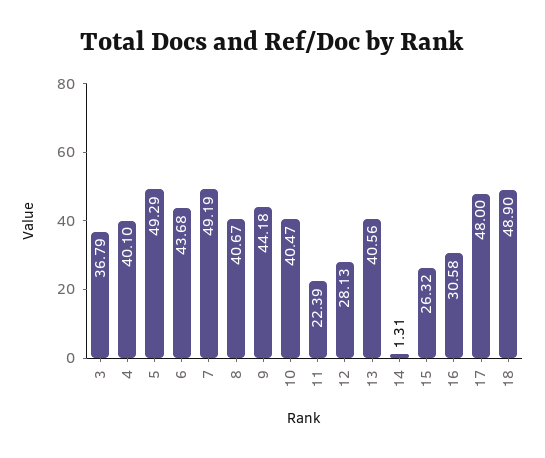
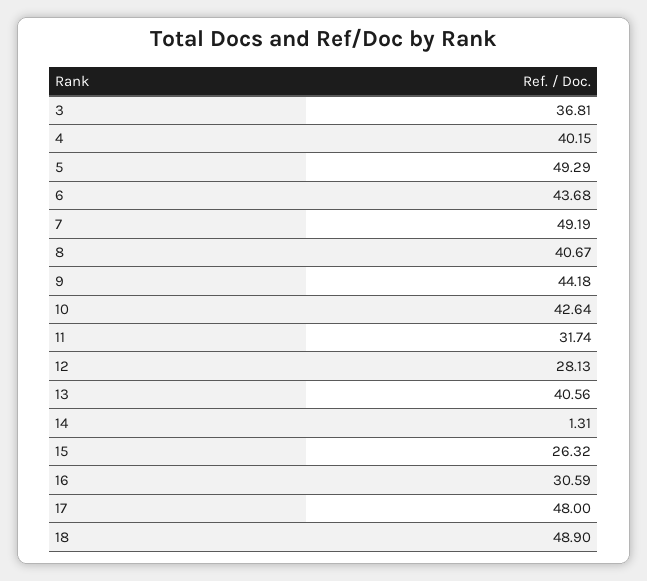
  {
-   "3": 36.79,
+   "3": 36.81,
-   "4": 40.1,
+   "4": 40.15,
    "5": 49.29,
    "6": 43.68,
    "7": 49.19,
    "8": 40.67,
    "9": 44.18,
-   "10": 40.47,
+   "10": 42.64,
-   "11": 22.39,
+   "11": 31.74,
    "12": 28.13,
    "13": 40.56,
    "14": 1.31,
    "15": 26.32,
-   "16": 30.58,
+   "16": 30.59,
    "17": 48,
    "18": 48.9
  }

